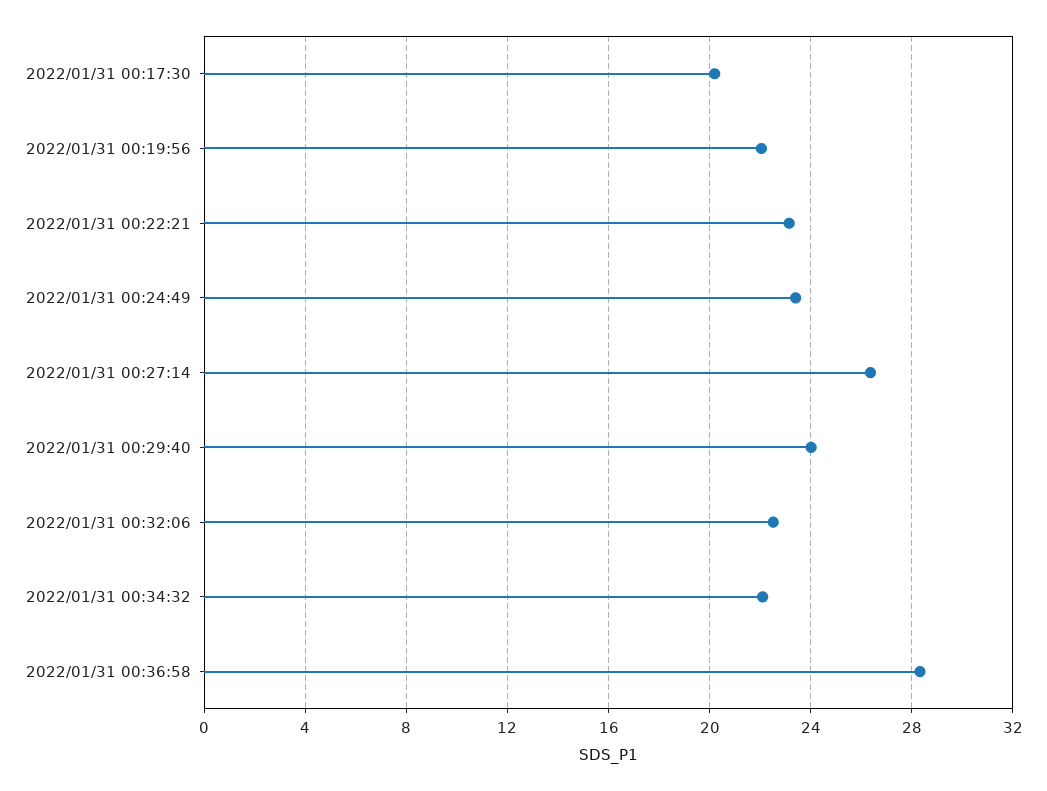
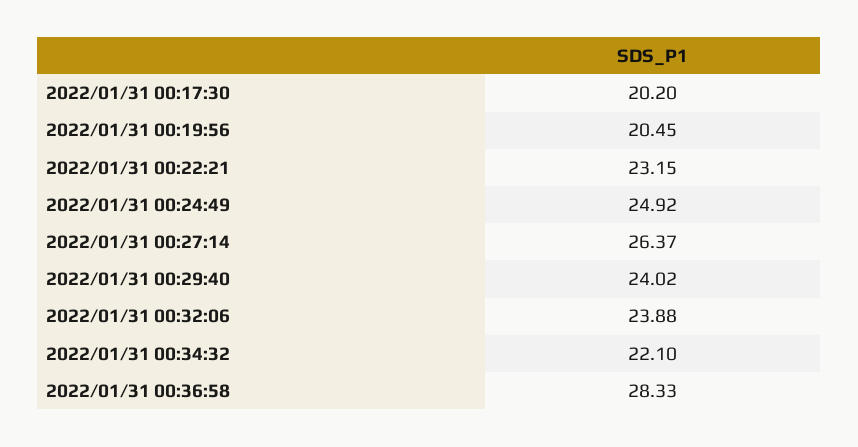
  {
    "2022/01/31 00:17:30": 20.2,
-   "2022/01/31 00:19:56": 22,
+   "2022/01/31 00:19:56": 20.45,
    "2022/01/31 00:22:21": 23.15,
-   "2022/01/31 00:24:49": 23.5,
+   "2022/01/31 00:24:49": 24.92,
    "2022/01/31 00:27:14": 26.37,
    "2022/01/31 00:29:40": 24.02,
-   "2022/01/31 00:32:06": 22.5,
+   "2022/01/31 00:32:06": 23.88,
    "2022/01/31 00:34:32": 22.1,
    "2022/01/31 00:36:58": 28.33
  }

